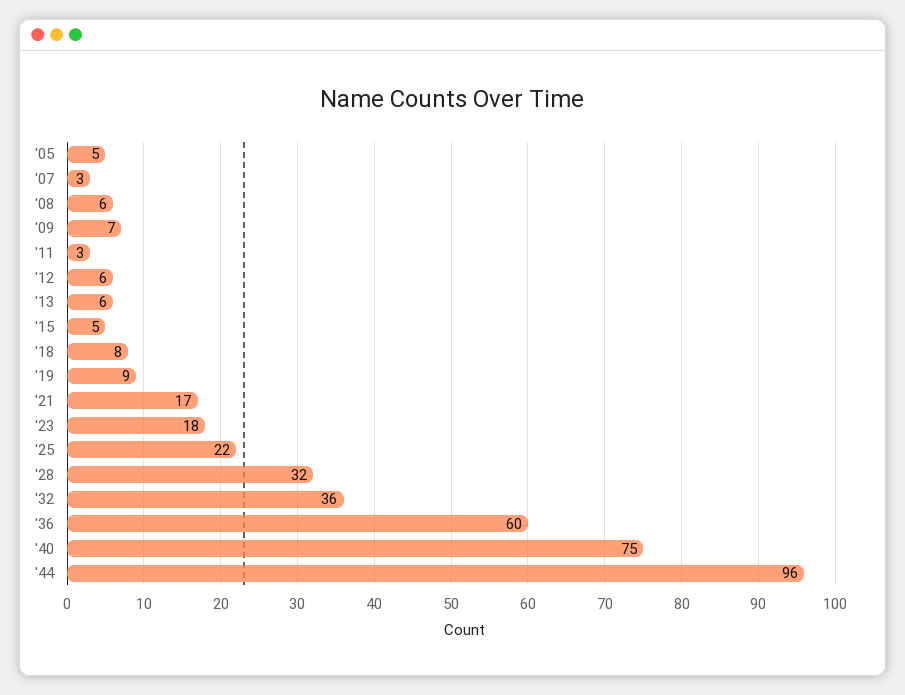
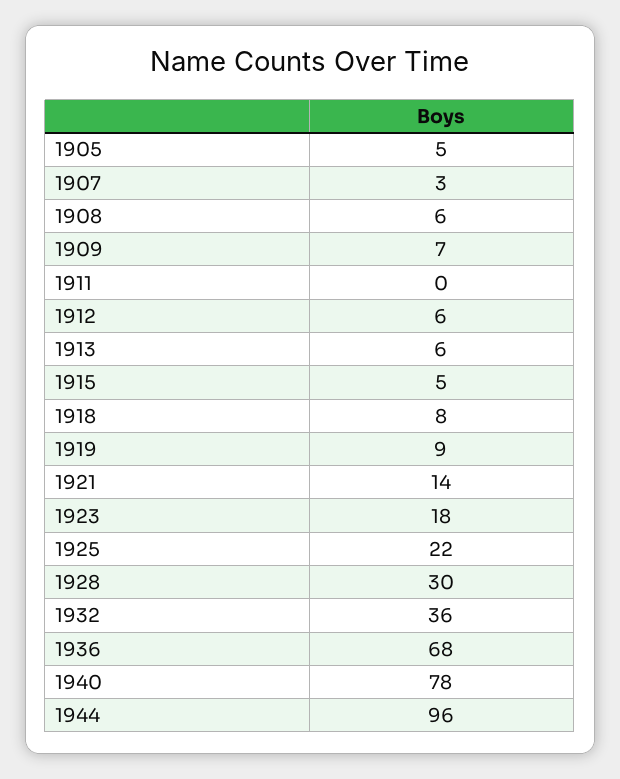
  {
    "'05": 5,
    "'07": 3,
    "'08": 6,
    "'09": 7,
-   "'11": 3,
+   "'11": 0,
    "'12": 6,
    "'13": 6,
    "'15": 5,
    "'18": 8,
    "'19": 9,
-   "'21": 17,
+   "'21": 14,
    "'23": 18,
    "'25": 22,
-   "'28": 32,
+   "'28": 30,
    "'32": 36,
-   "'36": 60,
+   "'36": 68,
-   "'40": 75,
+   "'40": 78,
    "'44": 96
  }

